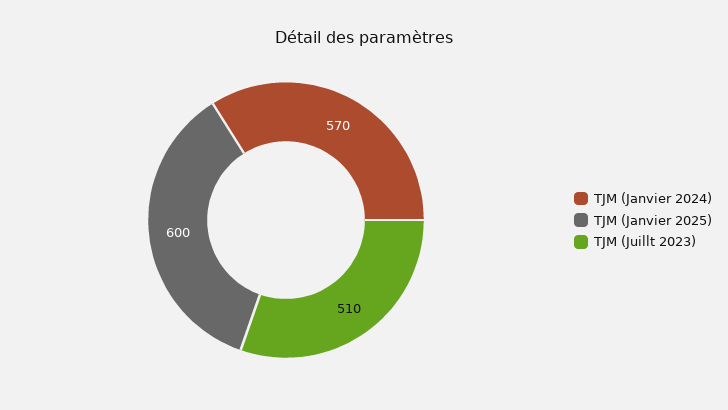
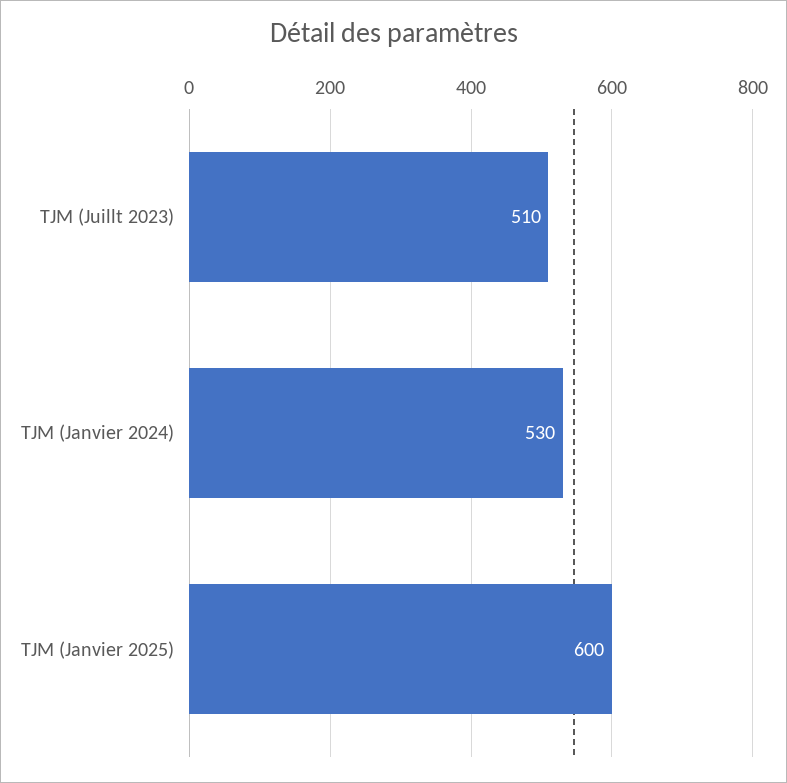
  {
-   "TJM (Janvier 2024)": 570,
+   "TJM (Janvier 2024)": 530,
    "TJM (Janvier 2025)": 600,
    "TJM (Juillt 2023)": 510
  }

